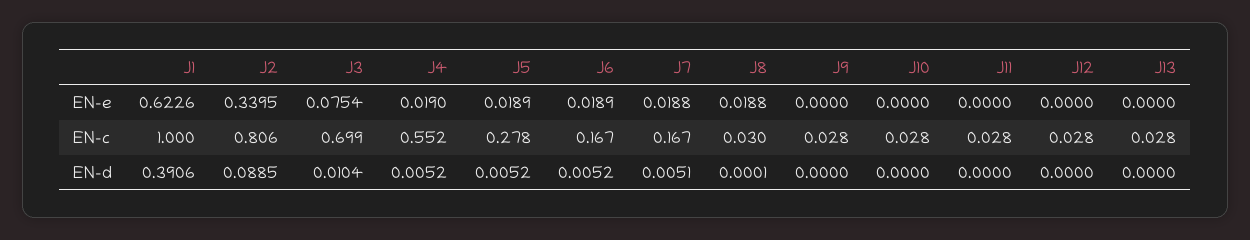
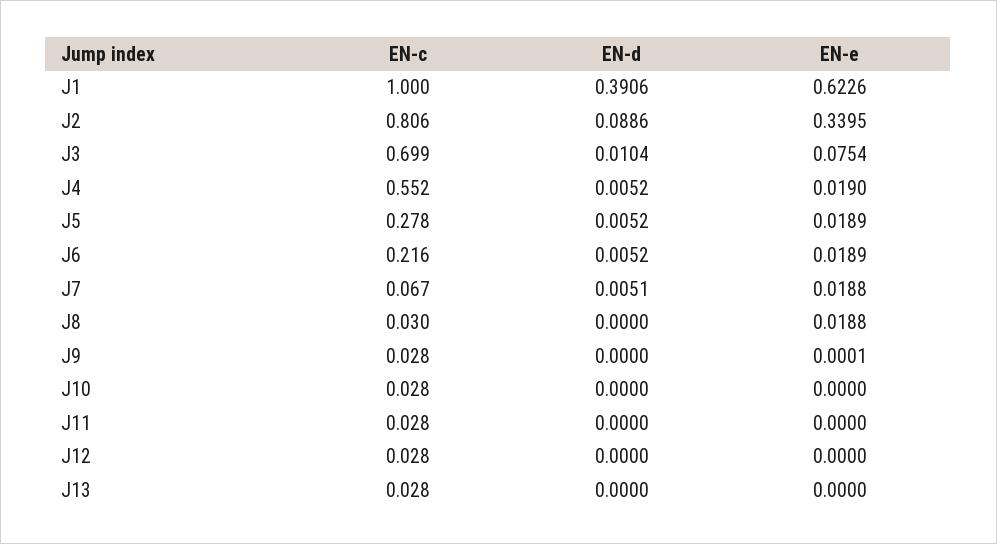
  {
    "J1": {
      "EN-e": 0.6226,
      "EN-c": 1,
      "EN-d": 0.3906
    },
    "J2": {
      "EN-e": 0.3395,
      "EN-c": 0.806,
-     "EN-d": 0.0885
+     "EN-d": 0.0886
    },
    "J3": {
      "EN-e": 0.0754,
      "EN-c": 0.699,
      "EN-d": 0.0104
    },
    "J4": {
      "EN-e": 0.019,
      "EN-c": 0.552,
      "EN-d": 0.0052
    },
    "J5": {
      "EN-e": 0.0189,
      "EN-c": 0.278,
      "EN-d": 0.0052
    },
    "J6": {
      "EN-e": 0.0189,
-     "EN-c": 0.167,
+     "EN-c": 0.216,
      "EN-d": 0.0052
    },
    "J7": {
      "EN-e": 0.0188,
-     "EN-c": 0.167,
+     "EN-c": 0.067,
      "EN-d": 0.0051
    },
    "J8": {
      "EN-e": 0.0188,
      "EN-c": 0.03,
-     "EN-d": 0.0001
+     "EN-d": 0
    },
    "J9": {
-     "EN-e": 0,
+     "EN-e": 0.0001,
      "EN-c": 0.028,
      "EN-d": 0
    },
    "J10": {
      "EN-e": 0,
      "EN-c": 0.028,
      "EN-d": 0
    },
    "J11": {
      "EN-e": 0,
      "EN-c": 0.028,
      "EN-d": 0
    },
    "J12": {
      "EN-e": 0,
      "EN-c": 0.028,
      "EN-d": 0
    },
    "J13": {
      "EN-e": 0,
      "EN-c": 0.028,
      "EN-d": 0
    }
  }

